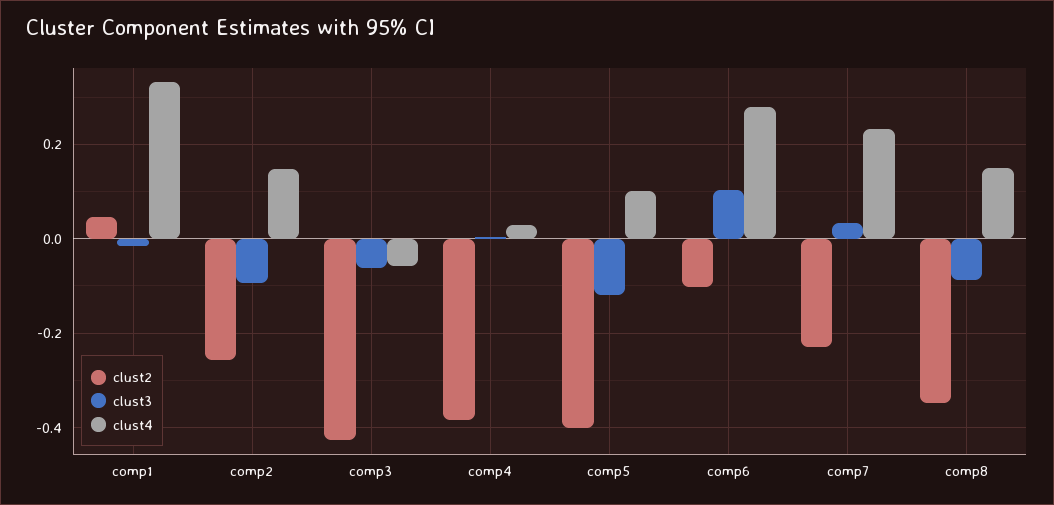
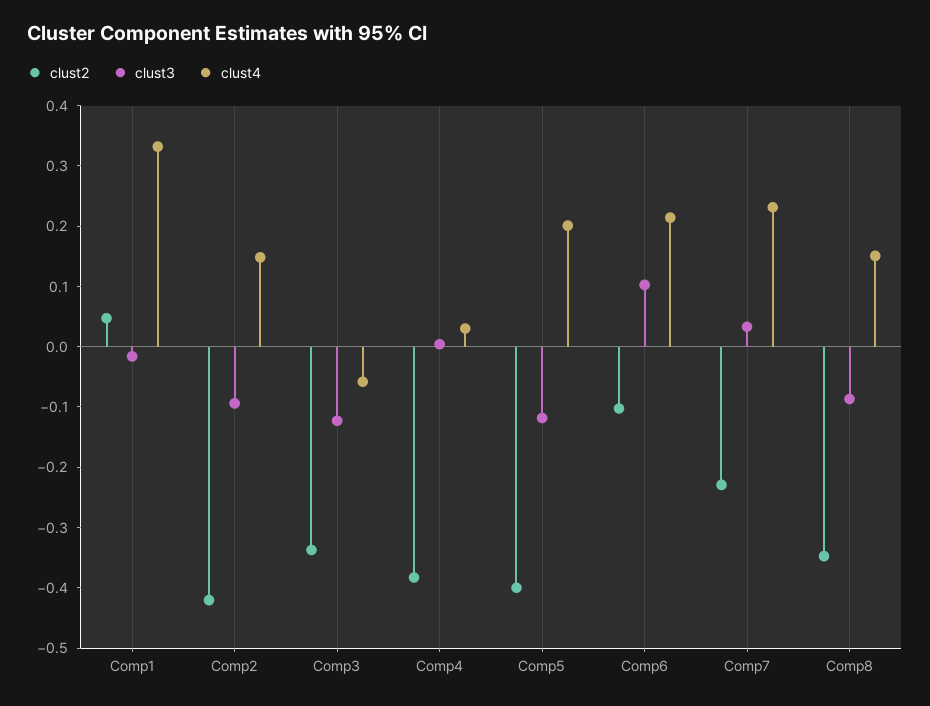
  {
    "clust2": {
      "comp1": 0.04,
-     "comp2": -0.26,
+     "comp2": -0.42,
-     "comp3": -0.42,
+     "comp3": -0.34,
      "comp4": -0.38,
      "comp5": -0.4,
      "comp6": -0.1,
      "comp7": -0.22,
      "comp8": -0.34
    },
    "clust3": {
      "comp1": -0.02,
      "comp2": -0.1,
-     "comp3": -0.06,
+     "comp3": -0.12,
      "comp4": 0,
      "comp5": -0.12,
      "comp6": 0.1,
      "comp7": 0.04,
      "comp8": -0.08
    },
    "clust4": {
      "comp1": 0.34,
      "comp2": 0.14,
      "comp3": -0.06,
      "comp4": 0.04,
-     "comp5": 0.1,
+     "comp5": 0.2,
-     "comp6": 0.28,
+     "comp6": 0.22,
      "comp7": 0.24,
      "comp8": 0.16
    }
  }

